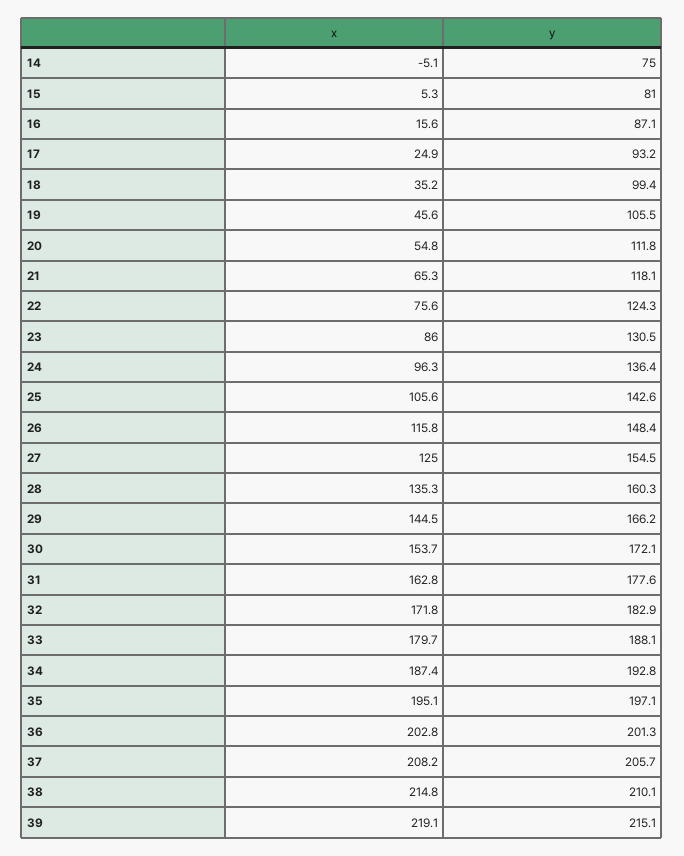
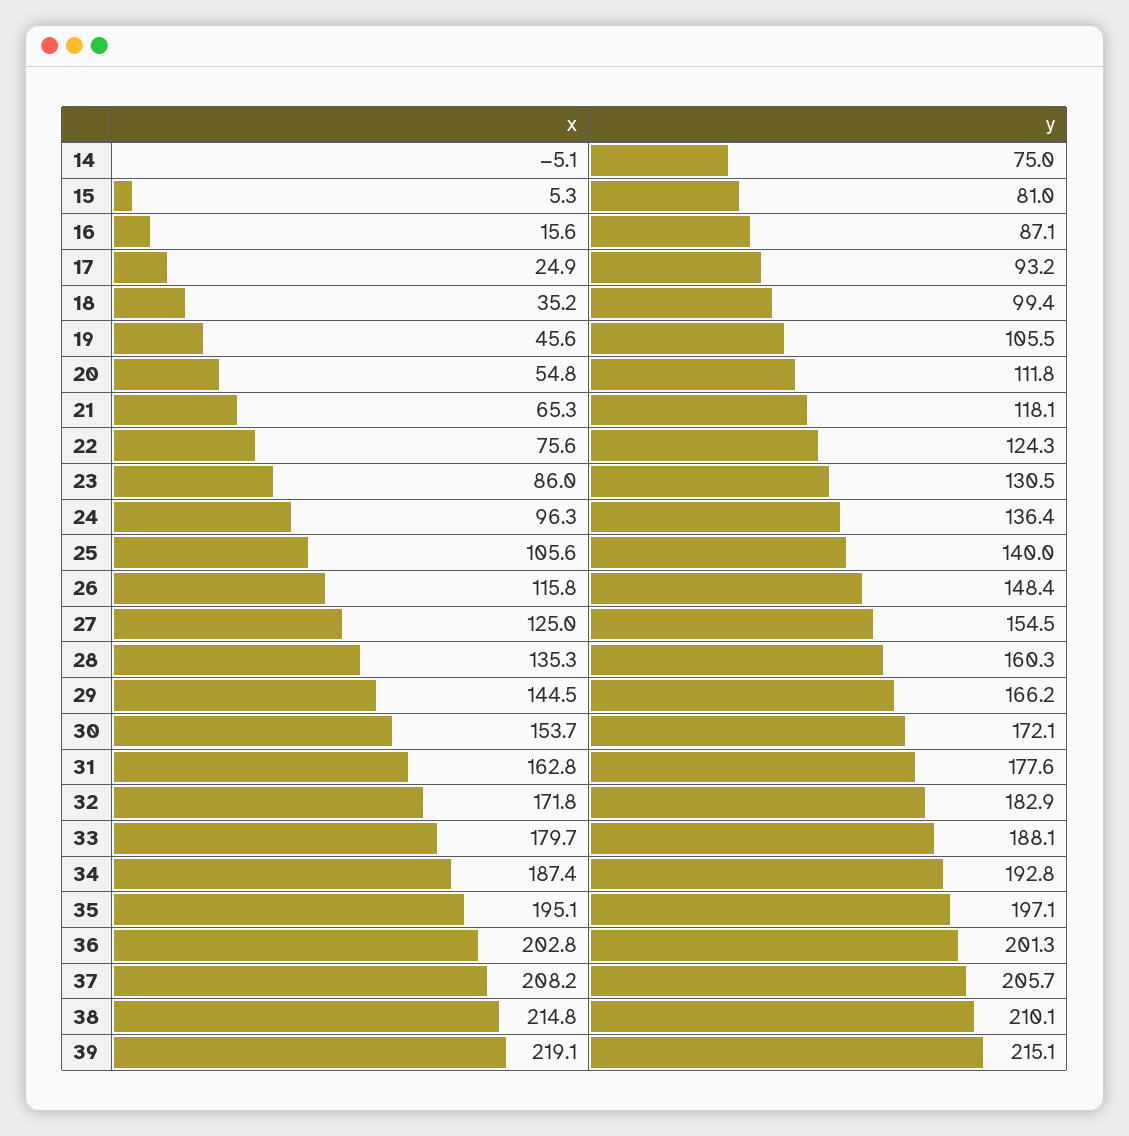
  {
    "x": {
      "14": -5.1,
      "15": 5.3,
      "16": 15.6,
      "17": 24.9,
      "18": 35.2,
      "19": 45.6,
      "20": 54.8,
      "21": 65.3,
      "22": 75.6,
      "23": 86,
      "24": 96.3,
      "25": 105.6,
      "26": 115.8,
      "27": 125,
      "28": 135.3,
      "29": 144.5,
      "30": 153.7,
      "31": 162.8,
      "32": 171.8,
      "33": 179.7,
      "34": 187.4,
      "35": 195.1,
      "36": 202.8,
      "37": 208.2,
      "38": 214.8,
      "39": 219.1
    },
    "y": {
      "14": 75,
      "15": 81,
      "16": 87.1,
      "17": 93.2,
      "18": 99.4,
      "19": 105.5,
      "20": 111.8,
      "21": 118.1,
      "22": 124.3,
      "23": 130.5,
      "24": 136.4,
-     "25": 142.6,
+     "25": 140,
      "26": 148.4,
      "27": 154.5,
      "28": 160.3,
      "29": 166.2,
      "30": 172.1,
      "31": 177.6,
      "32": 182.9,
      "33": 188.1,
      "34": 192.8,
      "35": 197.1,
      "36": 201.3,
      "37": 205.7,
      "38": 210.1,
      "39": 215.1
    }
  }

